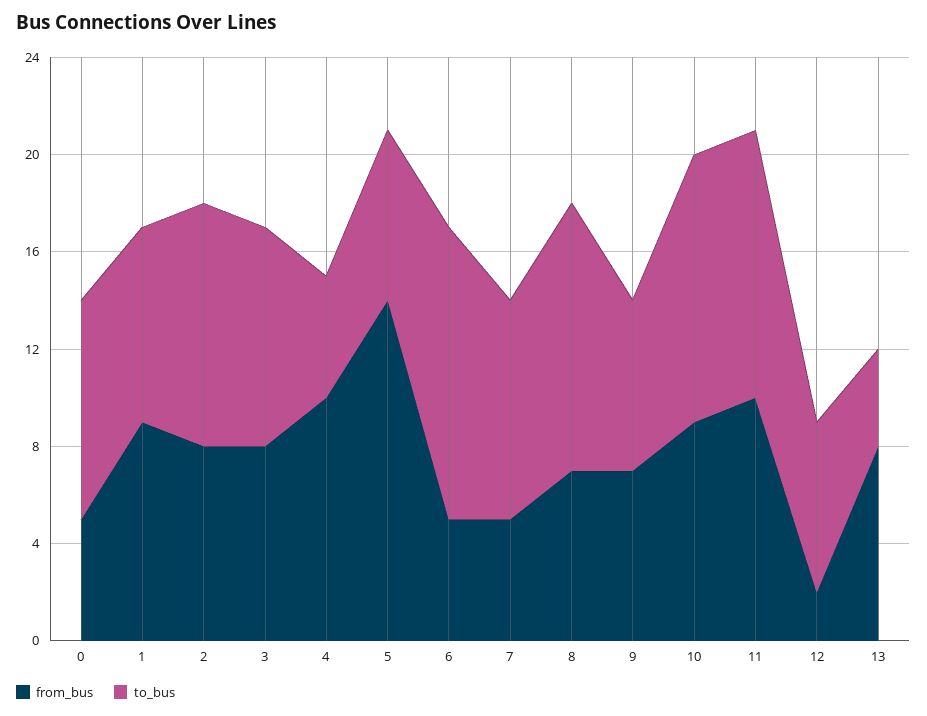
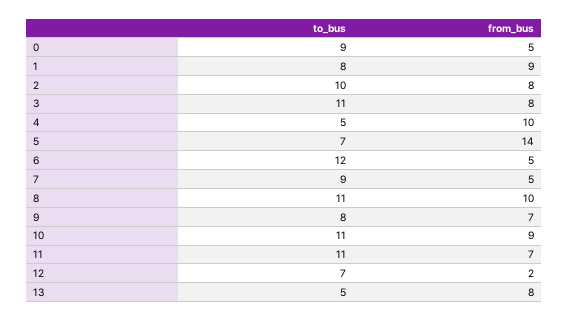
  {
    "from_bus": {
      "0": 5,
      "1": 9,
      "2": 8,
      "3": 8,
      "4": 10,
      "5": 14,
      "6": 5,
      "7": 5,
-     "8": 7,
+     "8": 10,
      "9": 7,
      "10": 9,
-     "11": 10,
+     "11": 7,
      "12": 2,
      "13": 8
    },
    "to_bus": {
      "0": 9,
      "1": 8,
      "2": 10,
-     "3": 9,
+     "3": 11,
      "4": 5,
      "5": 7,
      "6": 12,
      "7": 9,
      "8": 11,
-     "9": 7,
+     "9": 8,
      "10": 11,
      "11": 11,
      "12": 7,
-     "13": 4
+     "13": 5
    }
  }

